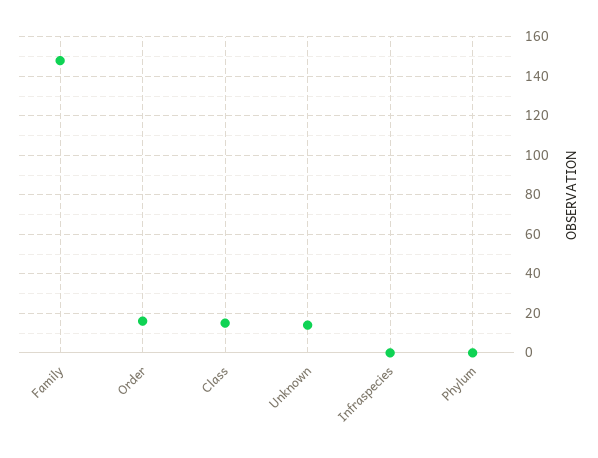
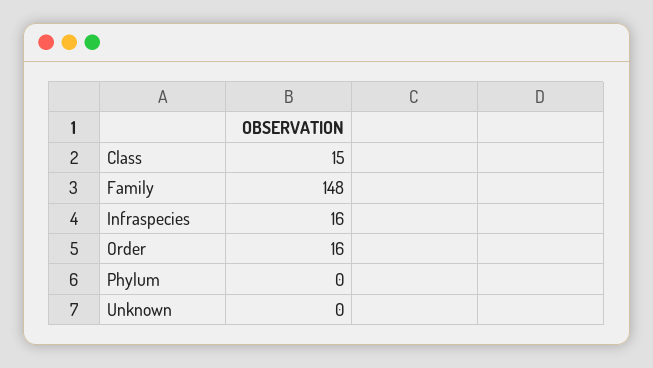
  {
    "Family": 148,
    "Order": 16,
    "Class": 15,
-   "Unknown": 15,
+   "Unknown": 0,
-   "Infraspecies": 0,
+   "Infraspecies": 16,
    "Phylum": 0
  }

